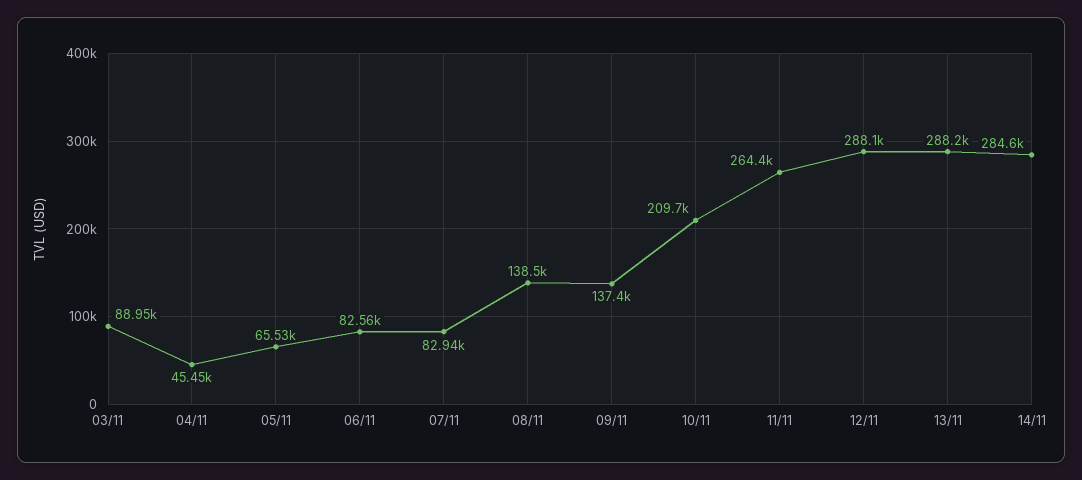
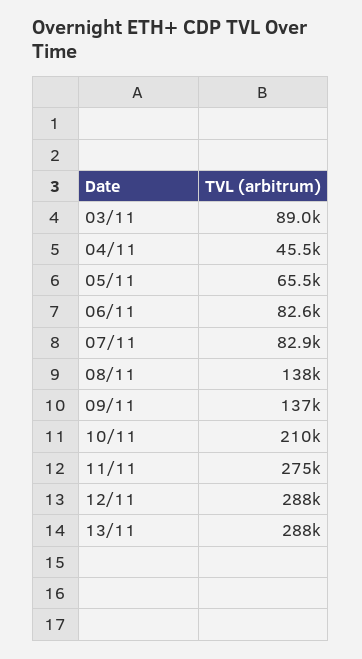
  {
    "03/11": 88950,
    "04/11": 45450,
    "05/11": 65530,
    "06/11": 82560,
    "07/11": 82940,
    "08/11": 138500,
    "09/11": 137400,
    "10/11": 209700,
-   "11/11": 264400,
+   "11/11": 275000,
    "12/11": 288100,
-   "13/11": 288200,
+   "13/11": 288200
-   "14/11": 284600
  }

